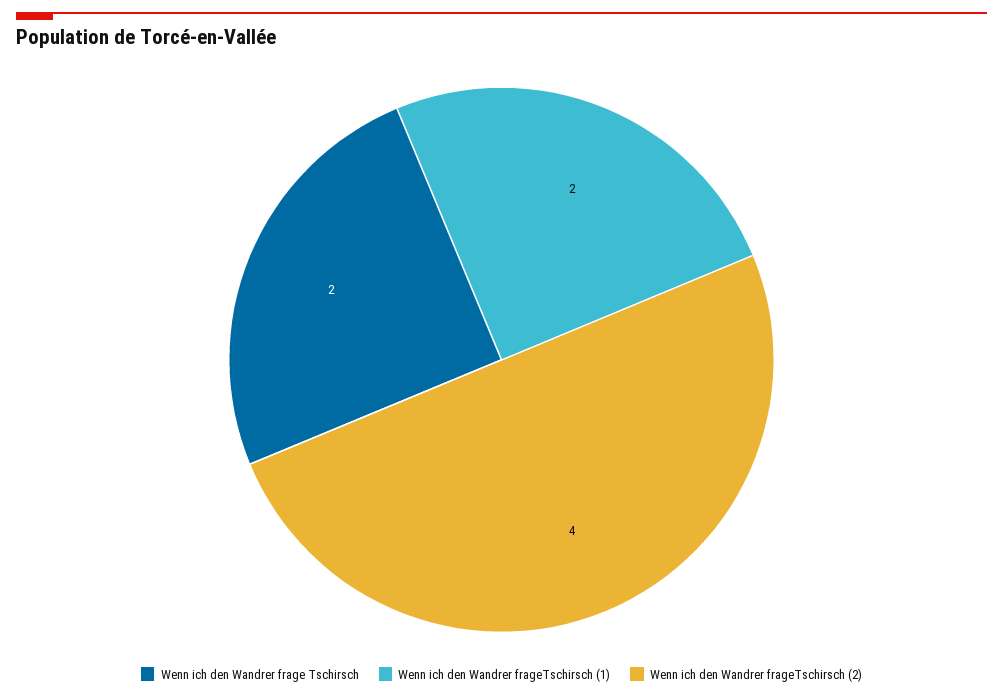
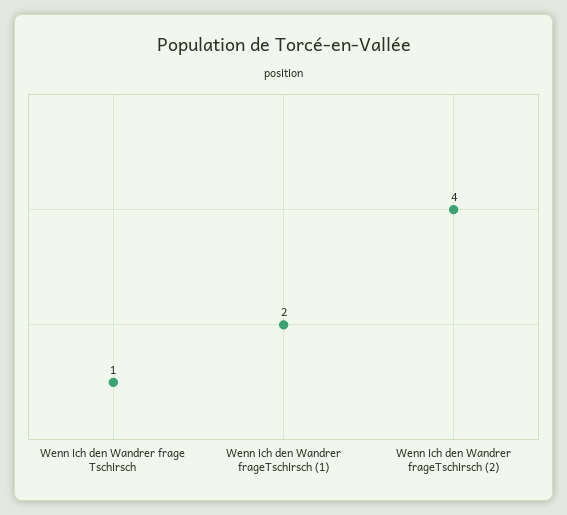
  {
-   "Wenn ich den Wandrer frage Tschirsch": 2,
+   "Wenn ich den Wandrer frage Tschirsch": 1,
    "Wenn ich den Wandrer frageTschirsch (1)": 2,
    "Wenn ich den Wandrer frageTschirsch (2)": 4
  }

